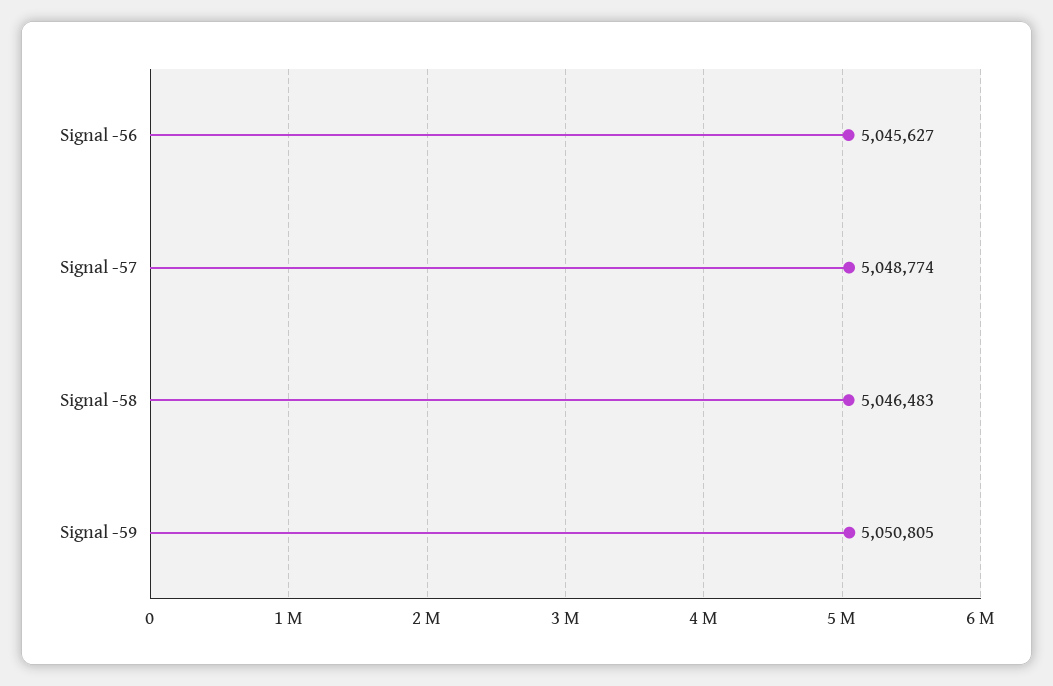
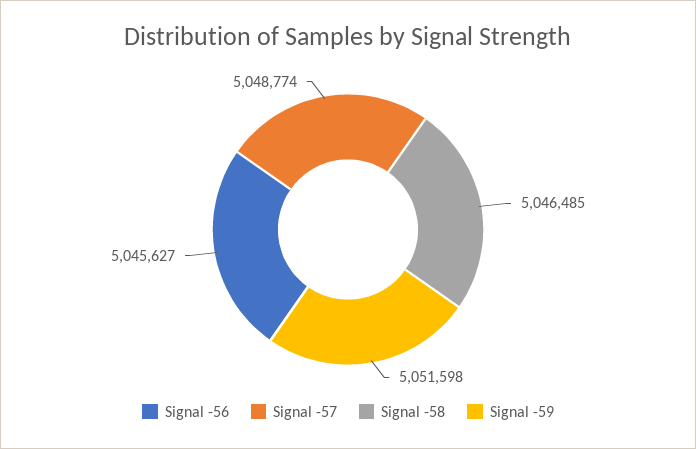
  {
    "Signal -56": 5045627,
    "Signal -57": 5048774,
-   "Signal -58": 5046483,
+   "Signal -58": 5046485,
-   "Signal -59": 5050805
+   "Signal -59": 5051598
  }

